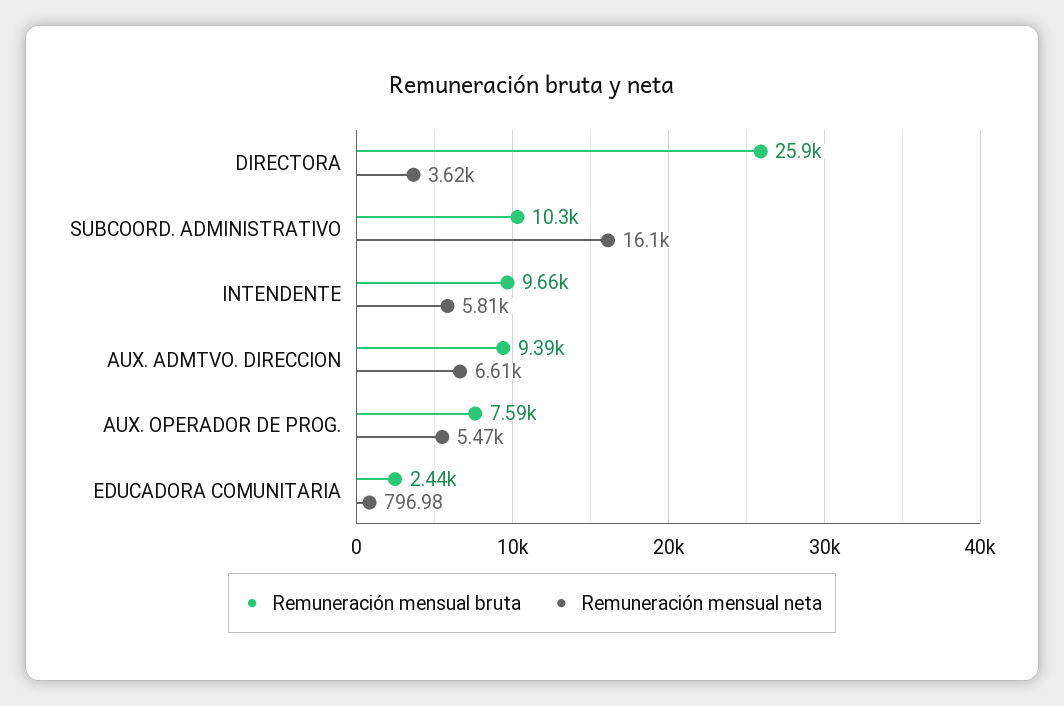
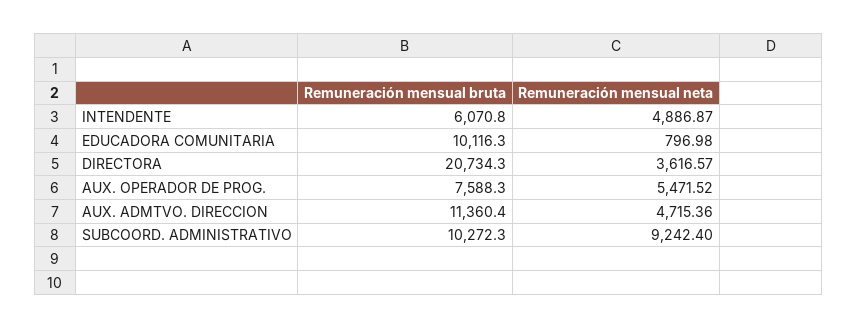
  {
    "Remuneración mensual bruta": {
-     "DIRECTORA": 25900,
+     "DIRECTORA": 20734.3,
      "SUBCOORD. ADMINISTRATIVO": 10272.3,
-     "INTENDENTE": 9660,
+     "INTENDENTE": 6070.8,
-     "AUX. ADMTVO. DIRECCION": 9390,
+     "AUX. ADMTVO. DIRECCION": 11360.4,
      "AUX. OPERADOR DE PROG.": 7588.3,
-     "EDUCADORA COMUNITARIA": 2440
+     "EDUCADORA COMUNITARIA": 10116.3
    },
    "Remuneración mensual neta": {
      "DIRECTORA": 3616.57,
-     "SUBCOORD. ADMINISTRATIVO": 16100,
+     "SUBCOORD. ADMINISTRATIVO": 9242.4,
-     "INTENDENTE": 5810,
+     "INTENDENTE": 4886.87,
-     "AUX. ADMTVO. DIRECCION": 6610,
+     "AUX. ADMTVO. DIRECCION": 4715.36,
      "AUX. OPERADOR DE PROG.": 5471.52,
      "EDUCADORA COMUNITARIA": 796.98
    }
  }

